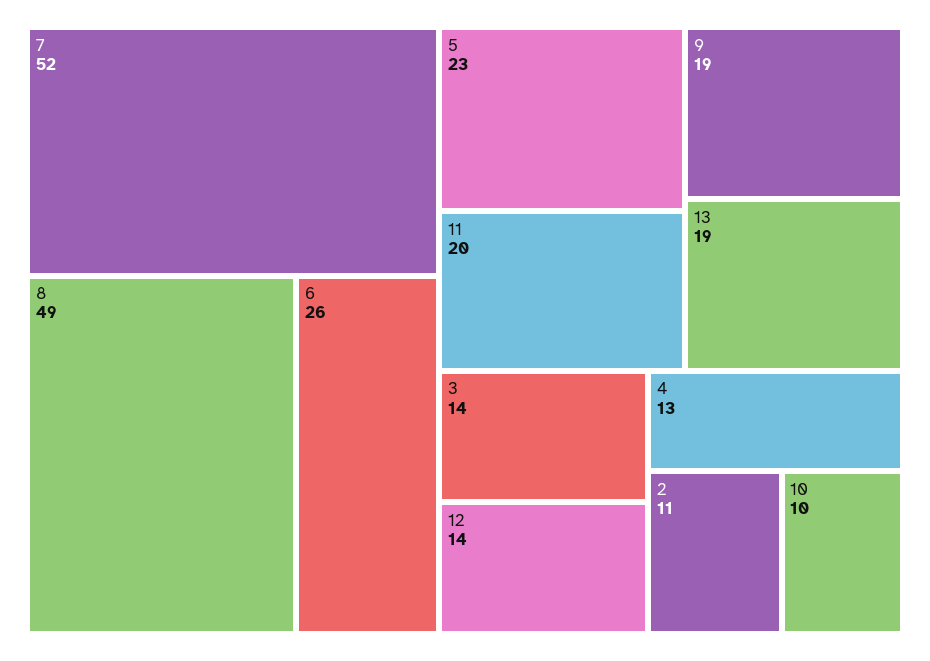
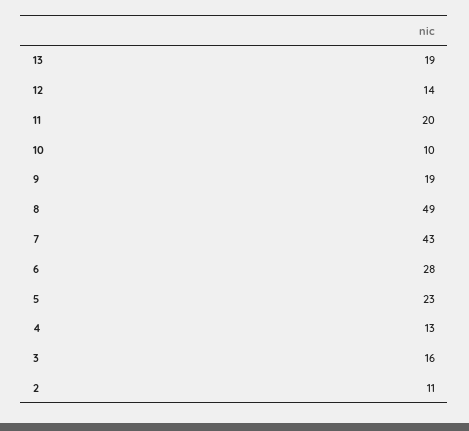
  {
-   "7": 52,
+   "7": 43,
    "8": 49,
-   "6": 26,
+   "6": 28,
    "5": 23,
    "11": 20,
    "9": 19,
    "13": 19,
-   "3": 14,
+   "3": 16,
    "12": 14,
    "4": 13,
    "2": 11,
    "10": 10
  }

